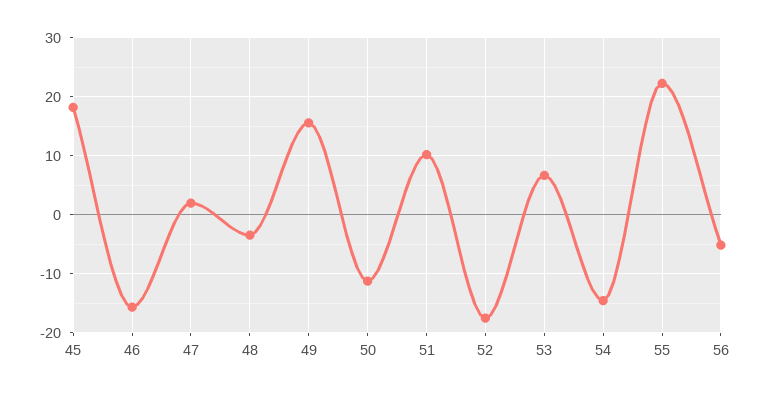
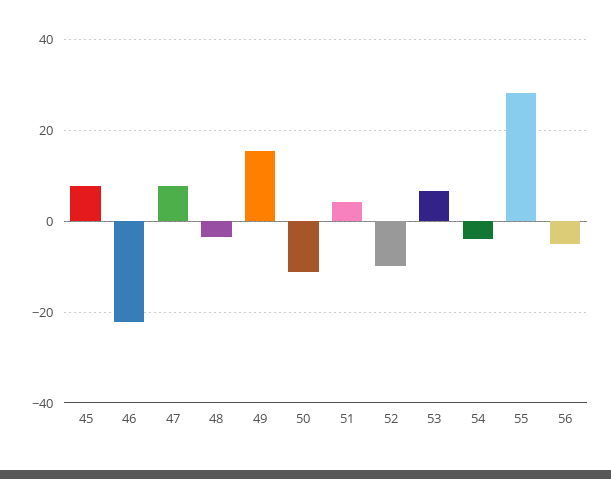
  {
-   "45": 18,
+   "45": 8,
-   "46": -16,
+   "46": -22,
-   "47": 2,
+   "47": 8,
    "48": -4,
    "49": 16,
    "50": -12,
-   "51": 10,
+   "51": 4,
-   "52": -18,
+   "52": -10,
    "53": 6,
-   "54": -14,
+   "54": -4,
-   "55": 22,
+   "55": 28,
    "56": -6
  }

